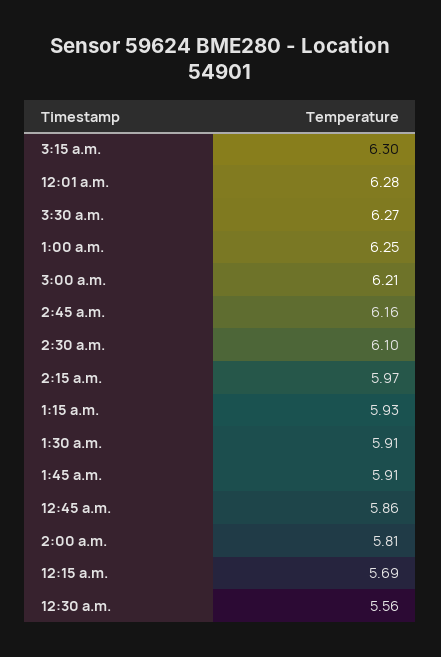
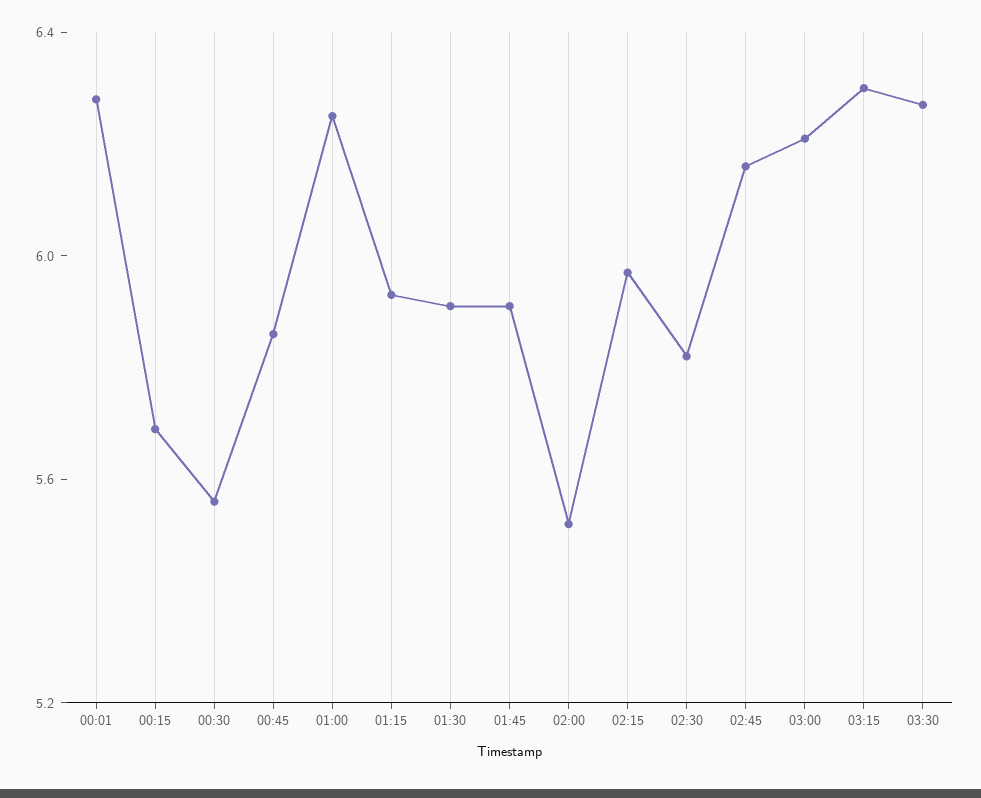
  {
    "3:15 a.m.": 6.3,
    "12:01 a.m.": 6.28,
    "3:30 a.m.": 6.27,
    "1:00 a.m.": 6.25,
    "3:00 a.m.": 6.21,
    "2:45 a.m.": 6.16,
-   "2:30 a.m.": 6.1,
+   "2:30 a.m.": 5.8,
    "2:15 a.m.": 5.97,
    "1:15 a.m.": 5.93,
    "1:30 a.m.": 5.91,
    "1:45 a.m.": 5.91,
    "12:45 a.m.": 5.86,
-   "2:00 a.m.": 5.81,
+   "2:00 a.m.": 5.5,
    "12:15 a.m.": 5.69,
    "12:30 a.m.": 5.56
  }

